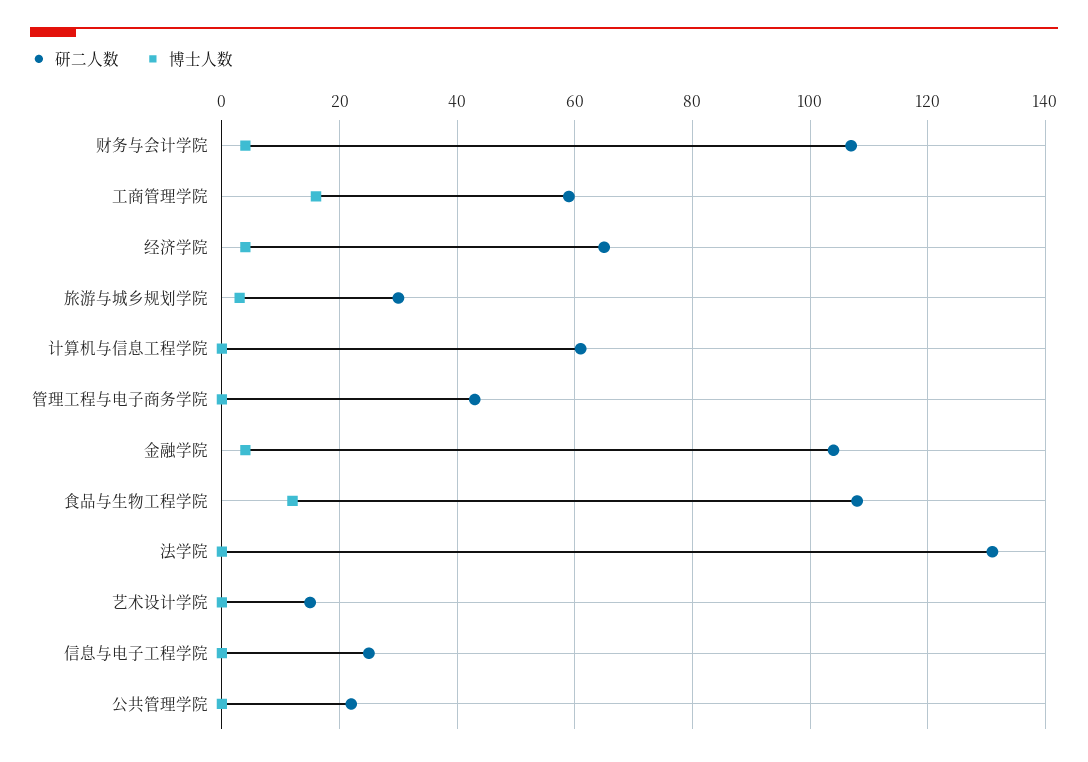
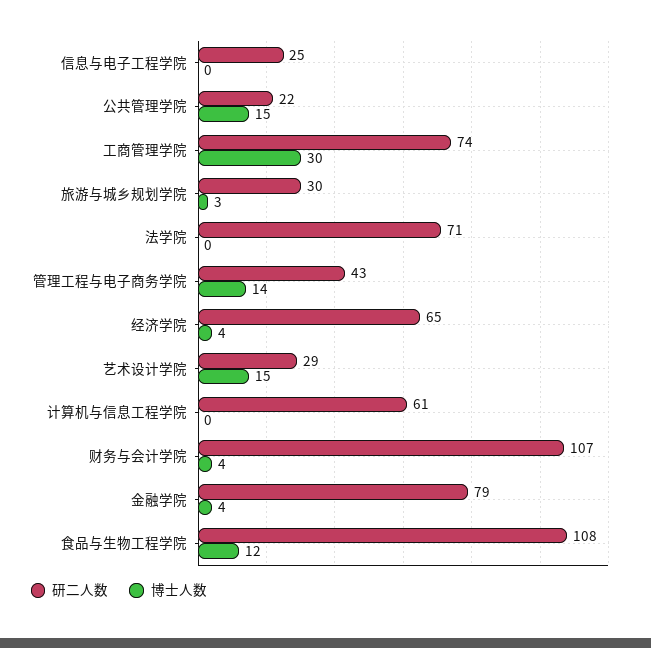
  {
    "研二人数": {
      "财务与会计学院": 107,
-     "工商管理学院": 60,
+     "工商管理学院": 74,
      "经济学院": 65,
      "旅游与城乡规划学院": 30,
      "计算机与信息工程学院": 61,
      "管理工程与电子商务学院": 43,
-     "金融学院": 105,
+     "金融学院": 79,
      "食品与生物工程学院": 108,
-     "法学院": 130,
+     "法学院": 71,
-     "艺术设计学院": 15,
+     "艺术设计学院": 29,
      "信息与电子工程学院": 25,
      "公共管理学院": 22
    },
    "博士人数": {
      "财务与会计学院": 4,
-     "工商管理学院": 15,
+     "工商管理学院": 30,
      "经济学院": 4,
      "旅游与城乡规划学院": 3,
      "计算机与信息工程学院": 0,
-     "管理工程与电子商务学院": 0,
+     "管理工程与电子商务学院": 14,
      "金融学院": 4,
      "食品与生物工程学院": 12,
      "法学院": 0,
-     "艺术设计学院": 0,
+     "艺术设计学院": 15,
      "信息与电子工程学院": 0,
-     "公共管理学院": 0
+     "公共管理学院": 15
    }
  }

